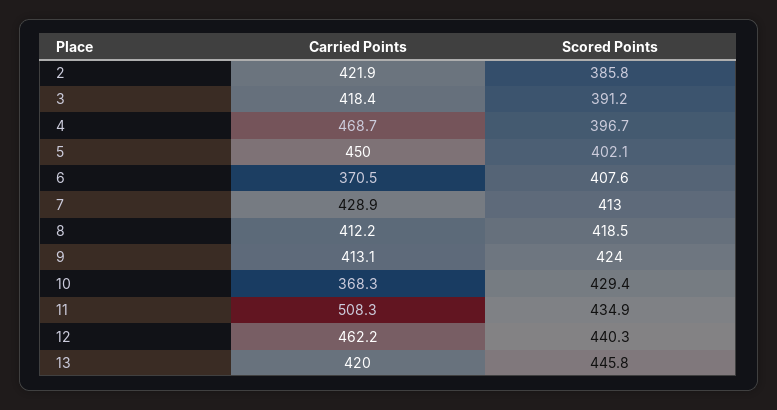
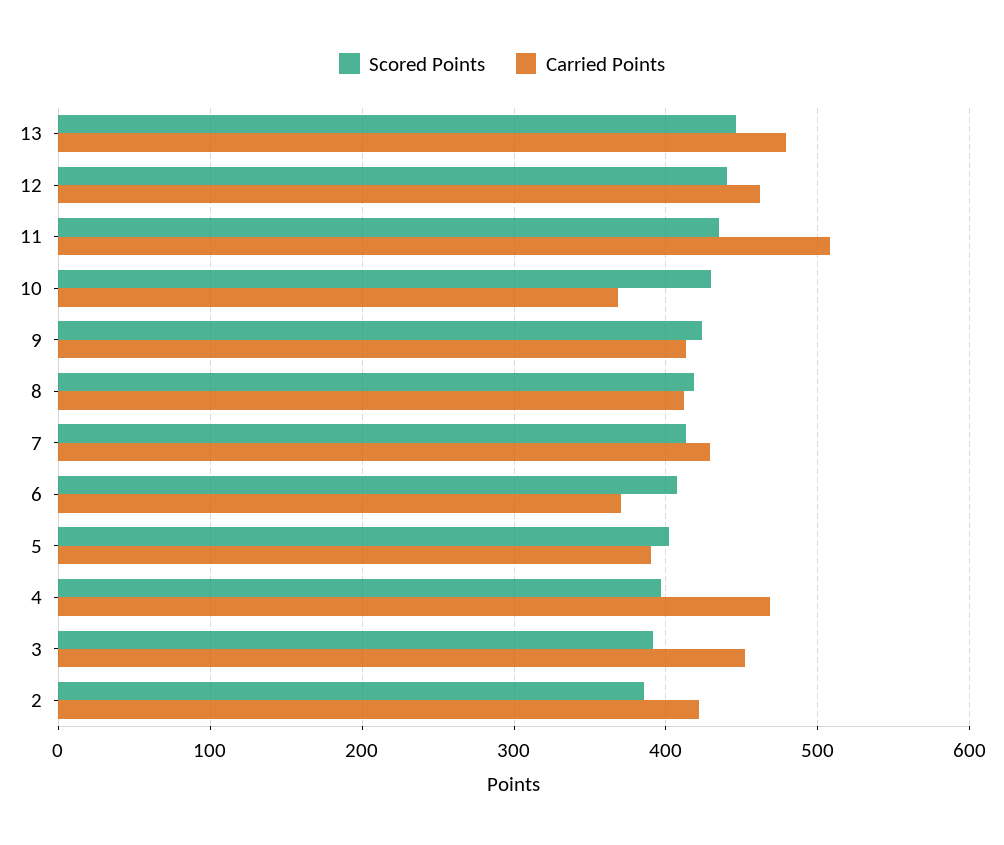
  {
    "Carried Points": {
      "2": 421.9,
-     "3": 418.4,
+     "3": 450,
      "4": 468.7,
-     "5": 450,
+     "5": 390,
      "6": 370.5,
      "7": 428.9,
      "8": 412.2,
      "9": 413.1,
      "10": 368.3,
      "11": 508.3,
      "12": 462.2,
-     "13": 420
+     "13": 480
    },
    "Scored Points": {
      "2": 385.8,
      "3": 391.2,
      "4": 396.7,
      "5": 402.1,
      "6": 407.6,
      "7": 413,
      "8": 418.5,
      "9": 424,
      "10": 429.4,
      "11": 434.9,
      "12": 440.3,
      "13": 445.8
    }
  }

